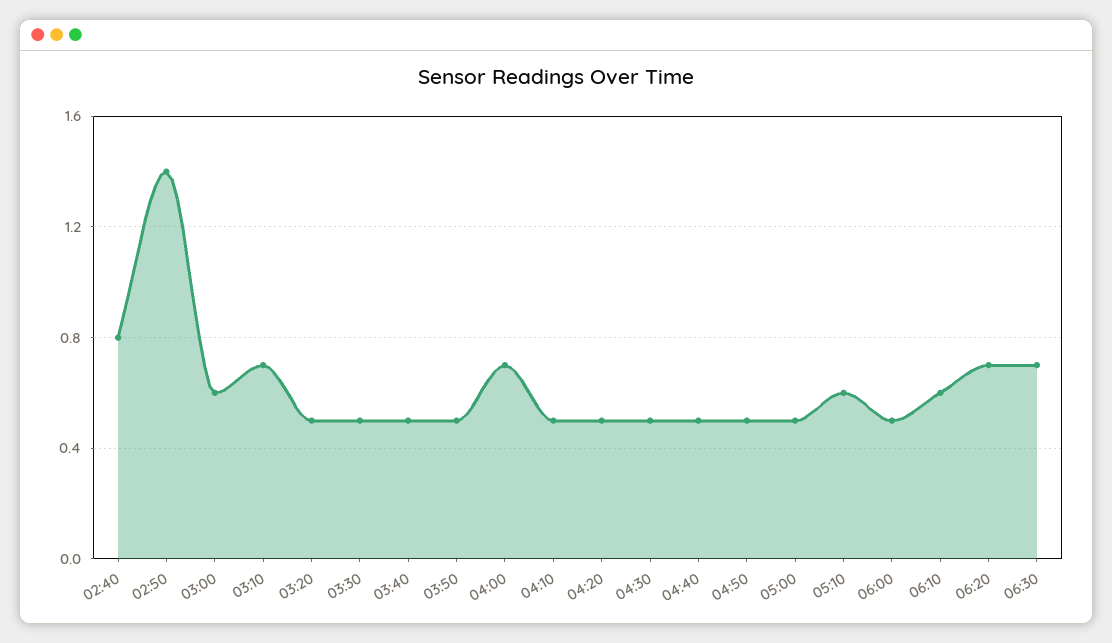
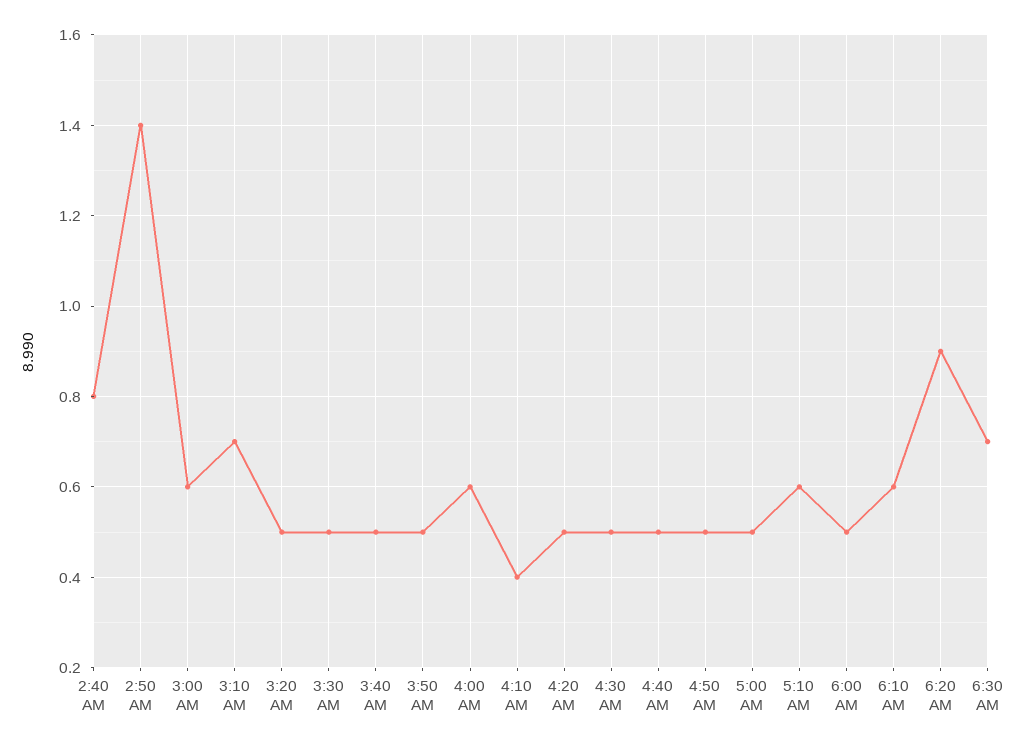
  {
    "02:40": 0.8,
    "02:50": 1.4,
    "03:00": 0.6,
    "03:10": 0.7,
    "03:20": 0.5,
    "03:30": 0.5,
    "03:40": 0.5,
    "03:50": 0.5,
-   "04:00": 0.7,
+   "04:00": 0.6,
-   "04:10": 0.5,
+   "04:10": 0.4,
    "04:20": 0.5,
    "04:30": 0.5,
    "04:40": 0.5,
    "04:50": 0.5,
    "05:00": 0.5,
    "05:10": 0.6,
    "06:00": 0.5,
    "06:10": 0.6,
-   "06:20": 0.7,
+   "06:20": 0.9,
    "06:30": 0.7
  }

